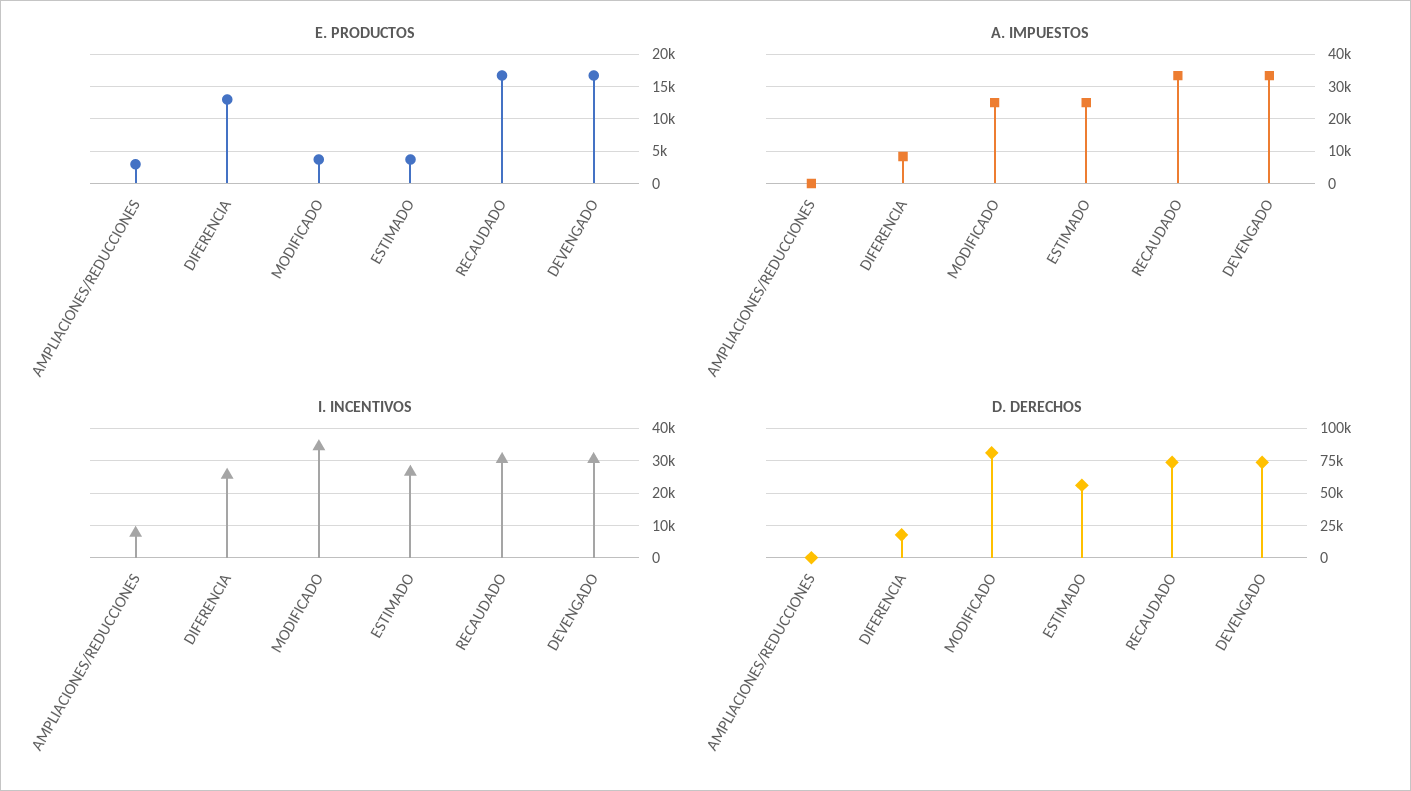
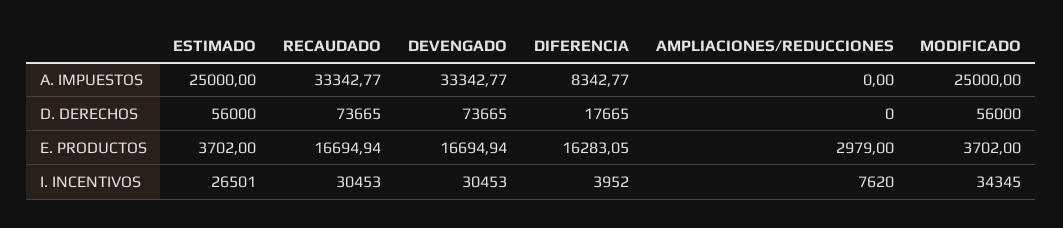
  {
    "E. PRODUCTOS": {
      "AMPLIACIONES/REDUCCIONES": 2979,
-     "DIFERENCIA": 13000,
+     "DIFERENCIA": 16283.05,
      "MODIFICADO": 3702,
      "ESTIMADO": 3702,
      "RECAUDADO": 16694.94,
      "DEVENGADO": 16694.94
    },
    "A. IMPUESTOS": {
      "AMPLIACIONES/REDUCCIONES": 0,
      "DIFERENCIA": 8342.77,
      "MODIFICADO": 25000,
      "ESTIMADO": 25000,
      "RECAUDADO": 33342.77,
      "DEVENGADO": 33342.77
    },
    "I. INCENTIVOS": {
      "AMPLIACIONES/REDUCCIONES": 7620,
-     "DIFERENCIA": 26000,
+     "DIFERENCIA": 3952,
      "MODIFICADO": 34345,
      "ESTIMADO": 26501,
      "RECAUDADO": 30453,
      "DEVENGADO": 30453
    },
    "D. DERECHOS": {
      "AMPLIACIONES/REDUCCIONES": 0,
      "DIFERENCIA": 17665,
-     "MODIFICADO": 80000,
+     "MODIFICADO": 56000,
      "ESTIMADO": 56000,
      "RECAUDADO": 73665,
      "DEVENGADO": 73665
    }
  }

